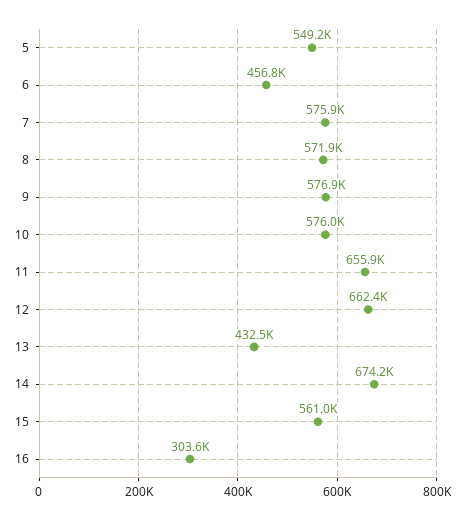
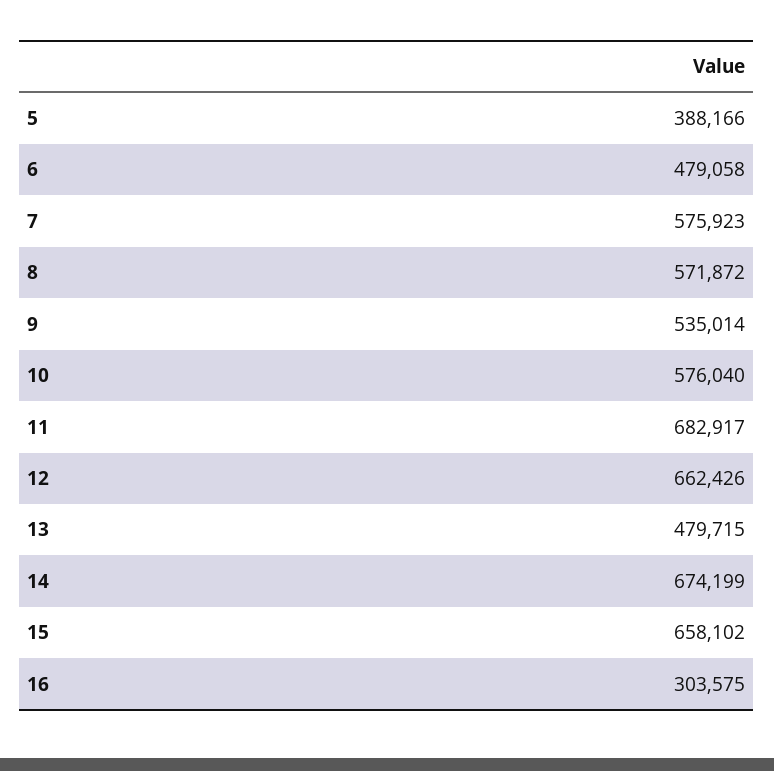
  {
-   "5": 549200,
+   "5": 388166,
-   "6": 456800,
+   "6": 479058,
    "7": 575923,
    "8": 571872,
-   "9": 576900,
+   "9": 535014,
    "10": 576040,
-   "11": 655900,
+   "11": 682917,
    "12": 662426,
-   "13": 432500,
+   "13": 479715,
    "14": 674199,
-   "15": 561000,
+   "15": 658102,
    "16": 303575
  }

